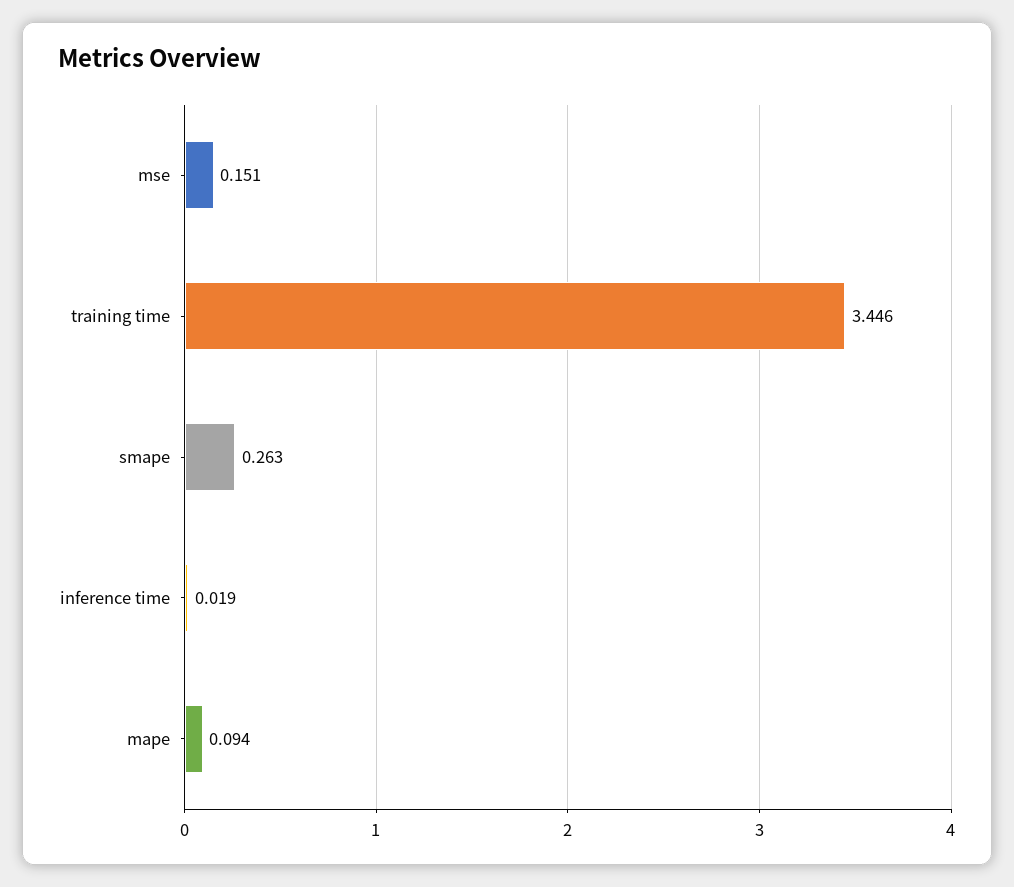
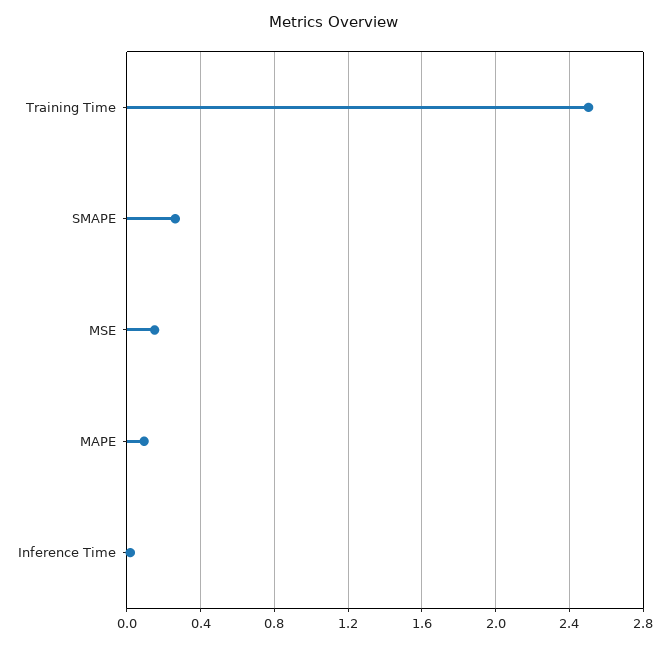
  {
    "mse": 0.151,
-   "training time": 3.446,
+   "training time": 2.5,
    "smape": 0.263,
    "inference time": 0.019,
    "mape": 0.094
  }

